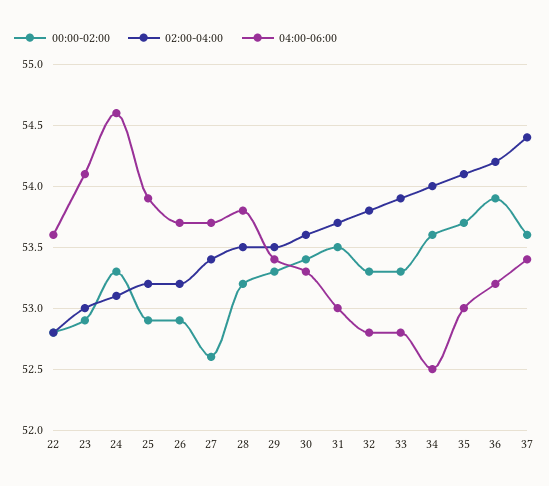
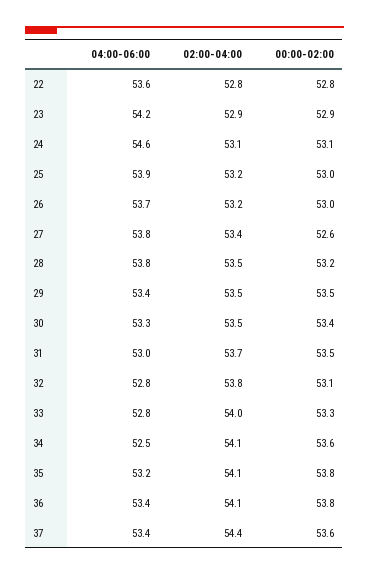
  {
    "00:00-02:00": {
      "22": 52.8,
      "23": 52.9,
-     "24": 53.3,
+     "24": 53.1,
-     "25": 52.9,
+     "25": 53,
-     "26": 52.9,
+     "26": 53,
      "27": 52.6,
      "28": 53.2,
-     "29": 53.3,
+     "29": 53.5,
      "30": 53.4,
      "31": 53.5,
-     "32": 53.3,
+     "32": 53.1,
      "33": 53.3,
      "34": 53.6,
-     "35": 53.7,
+     "35": 53.8,
-     "36": 53.9,
+     "36": 53.8,
      "37": 53.6
    },
    "02:00-04:00": {
      "22": 52.8,
-     "23": 53,
+     "23": 52.9,
      "24": 53.1,
      "25": 53.2,
      "26": 53.2,
      "27": 53.4,
      "28": 53.5,
      "29": 53.5,
-     "30": 53.6,
+     "30": 53.5,
      "31": 53.7,
      "32": 53.8,
-     "33": 53.9,
+     "33": 54,
-     "34": 54,
+     "34": 54.1,
      "35": 54.1,
-     "36": 54.2,
+     "36": 54.1,
      "37": 54.4
    },
    "04:00-06:00": {
      "22": 53.6,
-     "23": 54.1,
+     "23": 54.2,
      "24": 54.6,
      "25": 53.9,
      "26": 53.7,
-     "27": 53.7,
+     "27": 53.8,
      "28": 53.8,
      "29": 53.4,
      "30": 53.3,
      "31": 53,
      "32": 52.8,
      "33": 52.8,
      "34": 52.5,
-     "35": 53,
+     "35": 53.2,
-     "36": 53.2,
+     "36": 53.4,
      "37": 53.4
    }
  }

